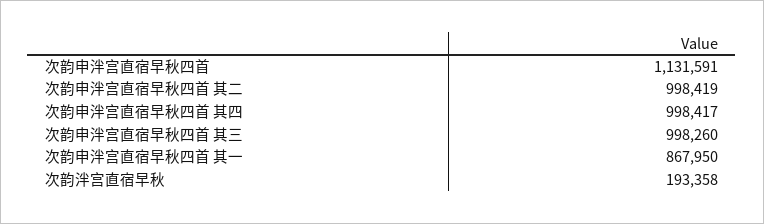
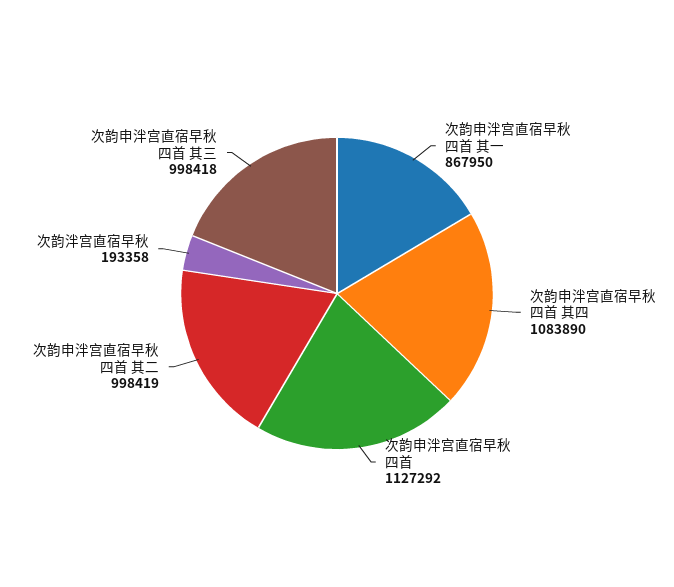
  {
-   "次韵申泮宫直宿早秋四首": 1131591,
+   "次韵申泮宫直宿早秋四首": 1127292,
    "次韵申泮宫直宿早秋四首 其二": 998419,
-   "次韵申泮宫直宿早秋四首 其四": 998417,
+   "次韵申泮宫直宿早秋四首 其四": 1083890,
-   "次韵申泮宫直宿早秋四首 其三": 998260,
+   "次韵申泮宫直宿早秋四首 其三": 998418,
    "次韵申泮宫直宿早秋四首 其一": 867950,
    "次韵泮宫直宿早秋": 193358
  }

